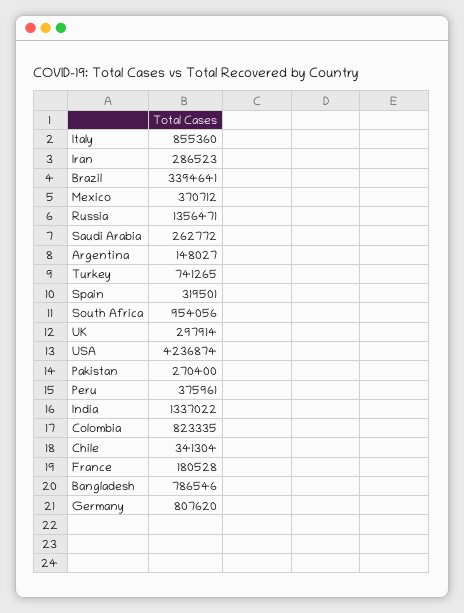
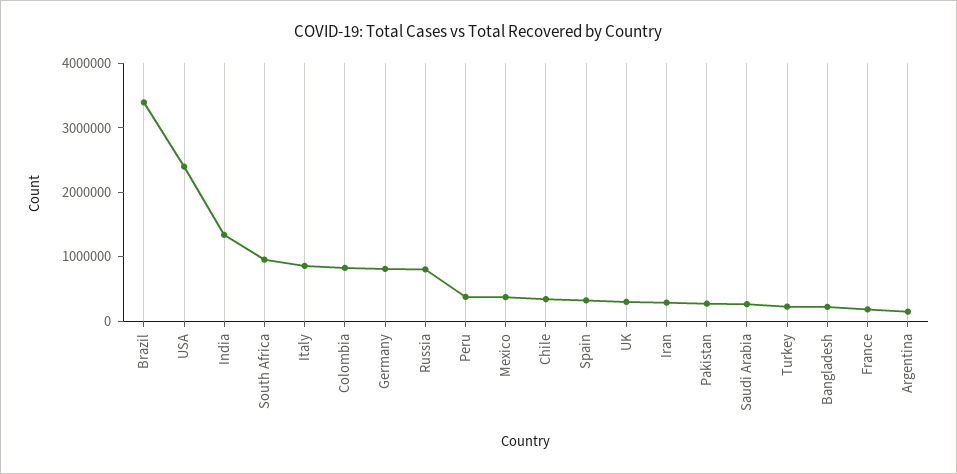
  {
    "Italy": 855360,
    "Iran": 286523,
    "Brazil": 3394641,
    "Mexico": 370712,
-   "Russia": 1356471,
+   "Russia": 800000,
    "Saudi Arabia": 262772,
    "Argentina": 148027,
-   "Turkey": 741265,
+   "Turkey": 200000,
    "Spain": 319501,
    "South Africa": 954056,
    "UK": 297914,
-   "USA": 4236874,
+   "USA": 2400000,
    "Pakistan": 270400,
    "Peru": 375961,
    "India": 1337022,
    "Colombia": 823335,
    "Chile": 341304,
    "France": 180528,
-   "Bangladesh": 786546,
+   "Bangladesh": 200000,
    "Germany": 807620
  }

